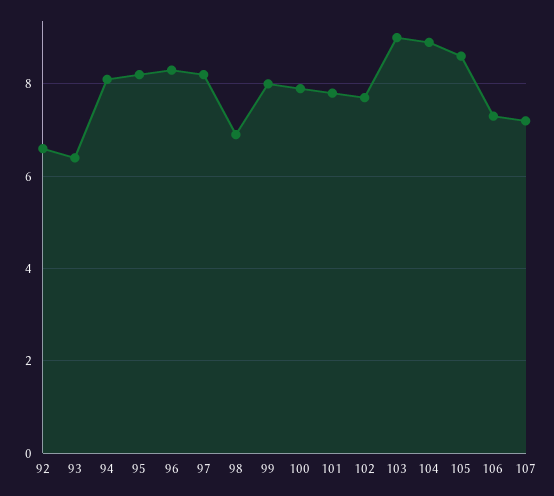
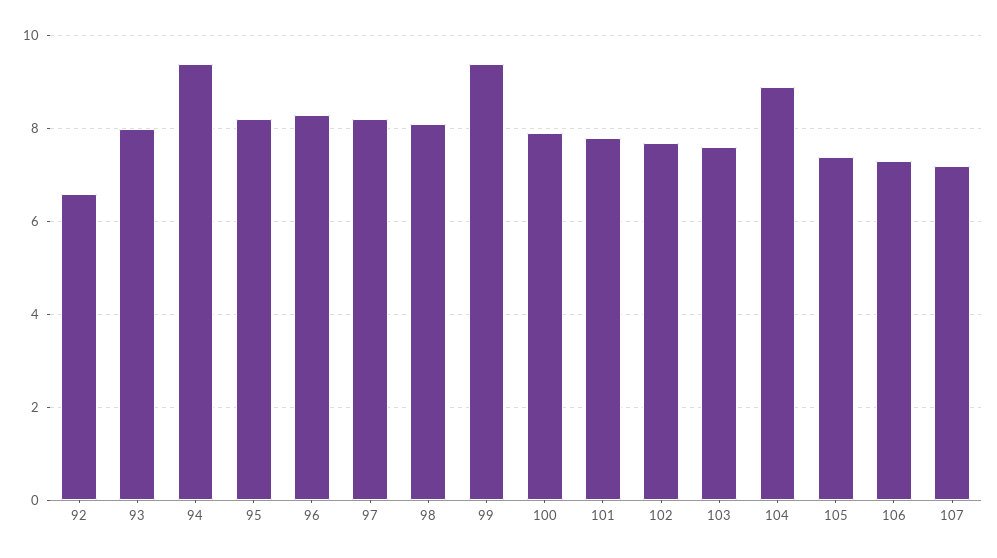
  {
    "92": 6.5,
-   "93": 6.5,
+   "93": 8,
-   "94": 8,
+   "94": 9.5,
    "95": 8,
    "96": 8.5,
    "97": 8,
-   "98": 7,
+   "98": 8,
-   "99": 8,
+   "99": 9.5,
    "100": 8,
    "101": 8,
    "102": 7.5,
-   "103": 9,
+   "103": 7.5,
    "104": 9,
-   "105": 8.5,
+   "105": 7.5,
    "106": 7.5,
    "107": 7
  }

